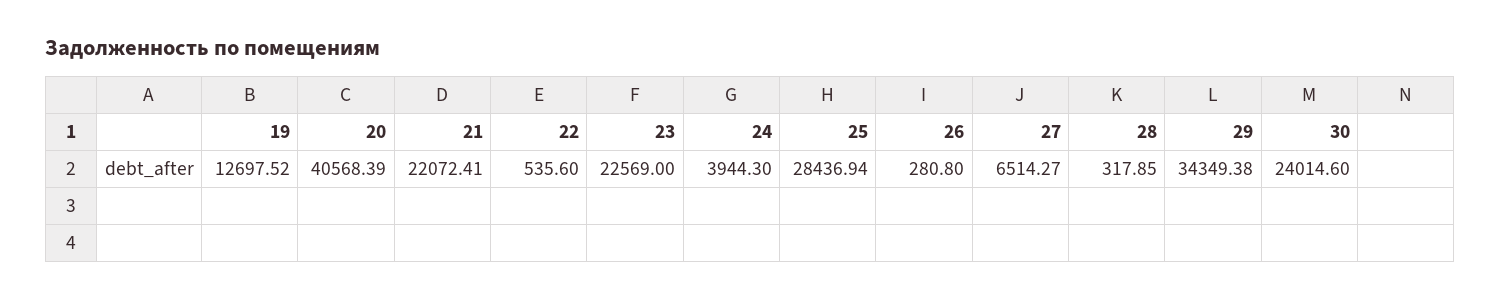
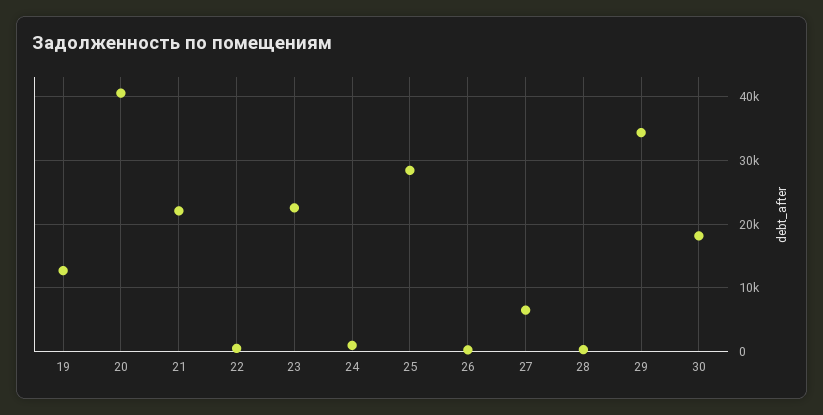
  {
    "19": 12697.52,
    "20": 40568.39,
    "21": 22072.41,
    "22": 535.6,
    "23": 22569,
-   "24": 3944.3,
+   "24": 1000,
    "25": 28436.94,
    "26": 280.8,
    "27": 6514.27,
    "28": 317.85,
    "29": 34349.38,
-   "30": 24014.6
+   "30": 18000
  }

